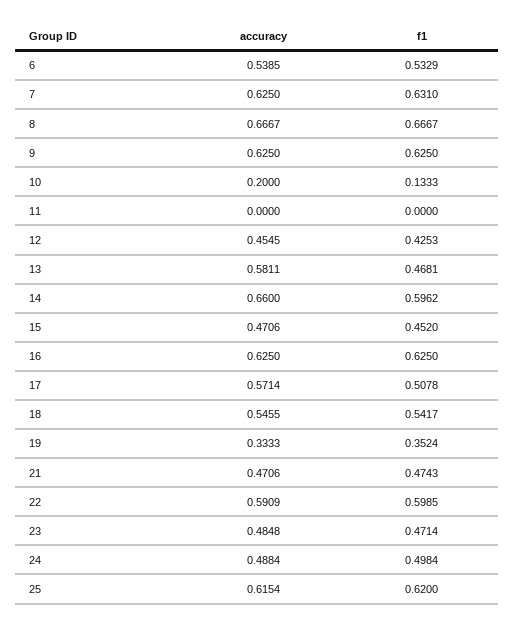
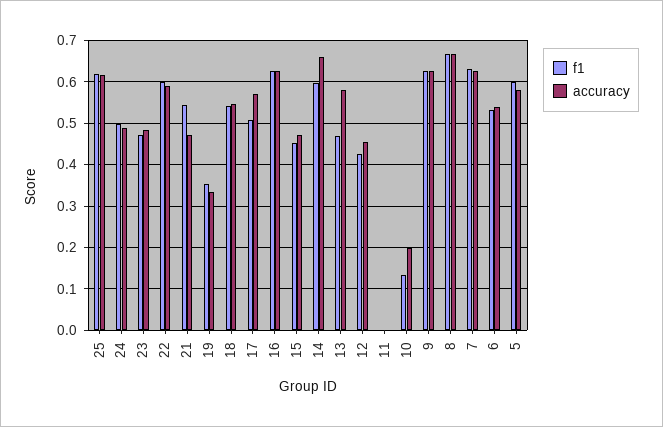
  {
    "accuracy": {
      "6": 0.5385,
      "7": 0.625,
      "8": 0.6667,
      "9": 0.625,
      "10": 0.2,
      "11": 0,
      "12": 0.4545,
      "13": 0.5811,
      "14": 0.66,
      "15": 0.4706,
      "16": 0.625,
      "17": 0.5714,
      "18": 0.5455,
      "19": 0.3333,
      "21": 0.4706,
      "22": 0.5909,
      "23": 0.4848,
      "24": 0.4884,
-     "25": 0.6154
+     "25": 0.6154,
+     "5": 0.58
    },
    "f1": {
      "6": 0.5329,
      "7": 0.631,
      "8": 0.6667,
      "9": 0.625,
      "10": 0.1333,
      "11": 0,
      "12": 0.4253,
      "13": 0.4681,
      "14": 0.5962,
      "15": 0.452,
      "16": 0.625,
      "17": 0.5078,
      "18": 0.5417,
      "19": 0.3524,
-     "21": 0.4743,
+     "21": 0.54,
      "22": 0.5985,
      "23": 0.4714,
      "24": 0.4984,
-     "25": 0.62
+     "25": 0.62,
+     "5": 0.6
    }
  }

